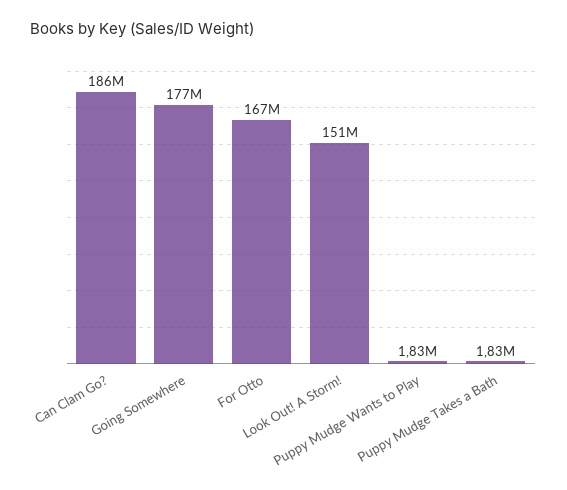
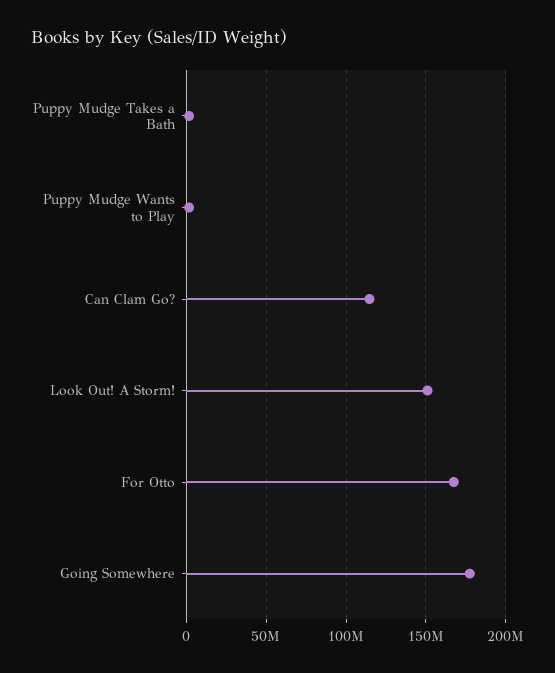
  {
-   "Can Clam Go?": 186000000,
+   "Can Clam Go?": 115000000,
    "Going Somewhere": 177000000,
    "For Otto": 167000000,
    "Look Out! A Storm!": 151000000,
    "Puppy Mudge Wants to Play": 1830000,
    "Puppy Mudge Takes a Bath": 1830000
  }

